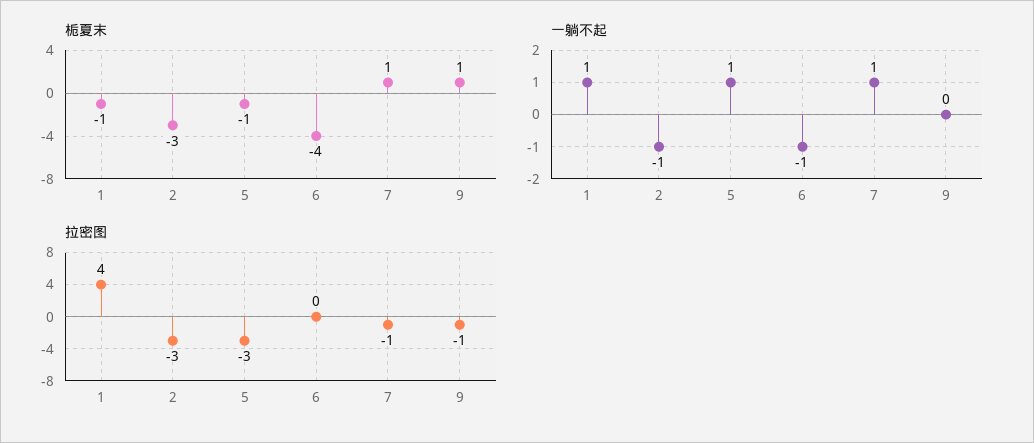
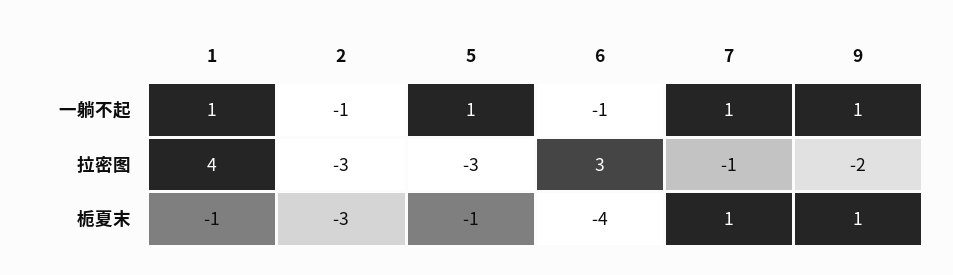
  {
    "栀夏末": {
      "1": -1,
      "2": -3,
      "5": -1,
      "6": -4,
      "7": 1,
      "9": 1
    },
    "一躺不起": {
      "1": 1,
      "2": -1,
      "5": 1,
      "6": -1,
      "7": 1,
-     "9": 0
+     "9": 1
    },
    "拉密图": {
      "1": 4,
      "2": -3,
      "5": -3,
-     "6": 0,
+     "6": 3,
      "7": -1,
-     "9": -1
+     "9": -2
    }
  }

